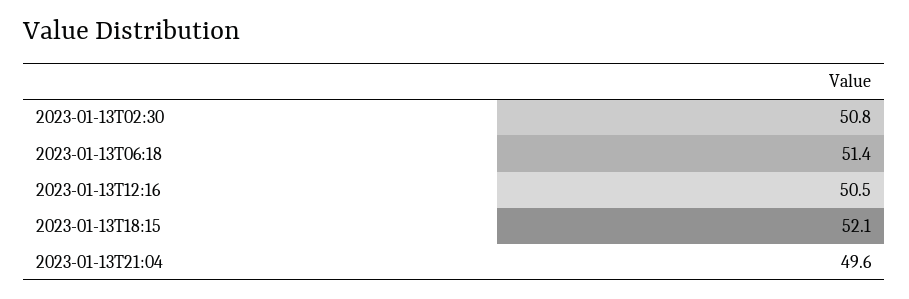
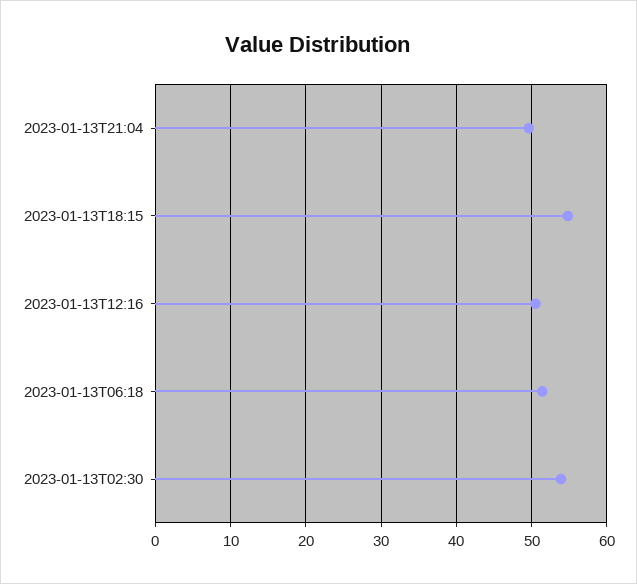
  {
-   "2023-01-13T02:30": 50.8,
+   "2023-01-13T02:30": 54,
    "2023-01-13T06:18": 51.4,
    "2023-01-13T12:16": 50.5,
-   "2023-01-13T18:15": 52.1,
+   "2023-01-13T18:15": 55,
    "2023-01-13T21:04": 49.6
  }

